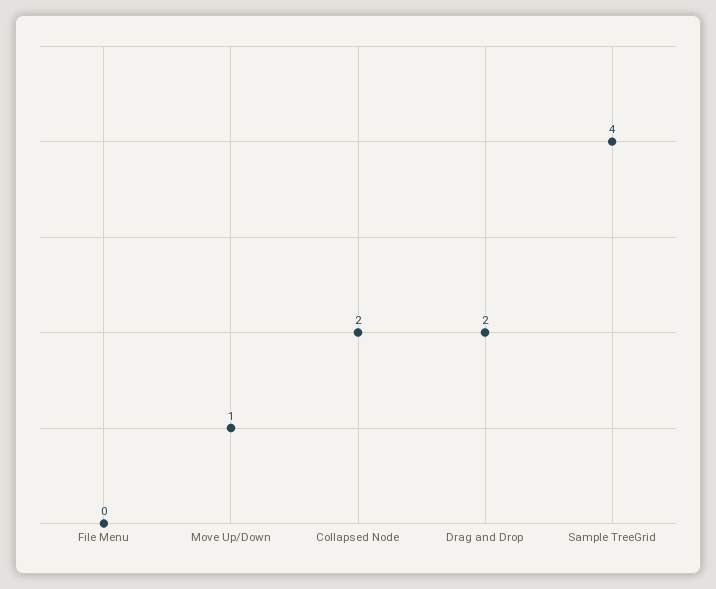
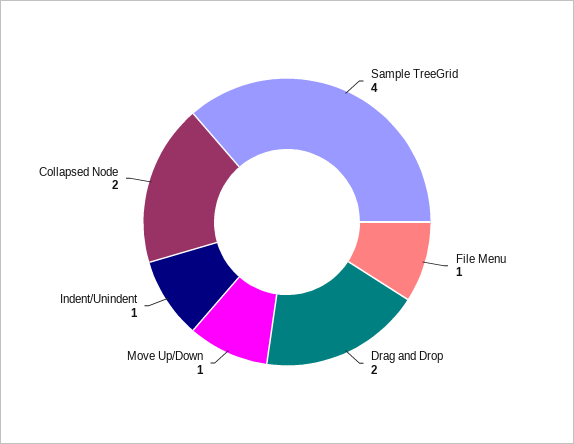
  {
-   "File Menu": 0,
+   "File Menu": 1,
    "Move Up/Down": 1,
    "Collapsed Node": 2,
    "Drag and Drop": 2,
-   "Sample TreeGrid": 4
+   "Sample TreeGrid": 4,
+   "Indent/Unindent": 1
  }

